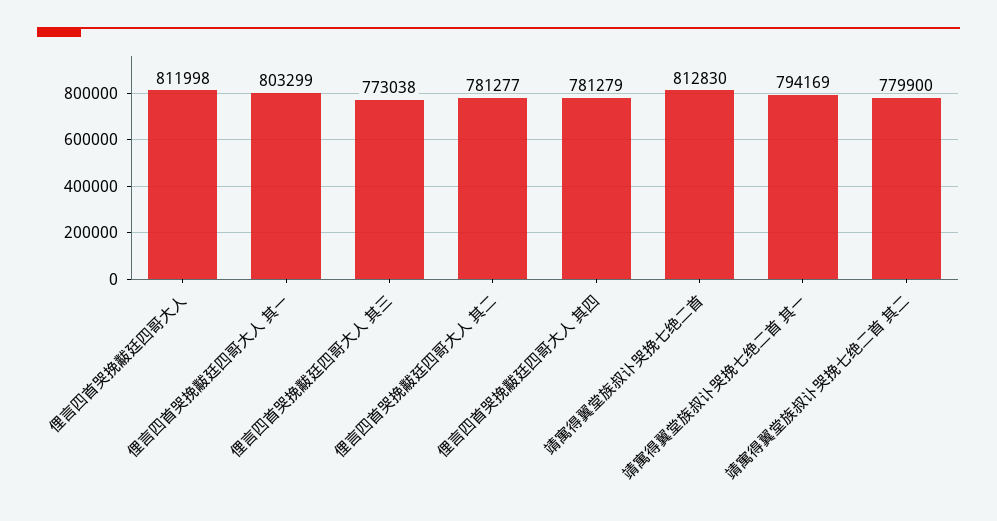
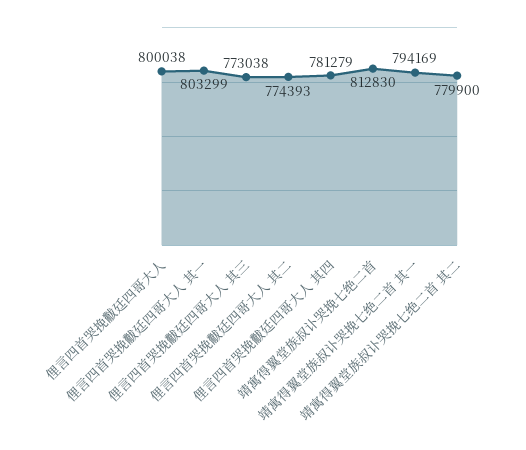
  {
-   "俚言四首哭挽黻廷四哥大人": 811998,
+   "俚言四首哭挽黻廷四哥大人": 800038,
    "俚言四首哭挽黻廷四哥大人 其一": 803299,
    "俚言四首哭挽黻廷四哥大人 其三": 773038,
-   "俚言四首哭挽黻廷四哥大人 其二": 781277,
+   "俚言四首哭挽黻廷四哥大人 其二": 774393,
    "俚言四首哭挽黻廷四哥大人 其四": 781279,
    "靖寓得翼堂族叔讣哭挽七绝二首": 812830,
    "靖寓得翼堂族叔讣哭挽七绝二首 其一": 794169,
    "靖寓得翼堂族叔讣哭挽七绝二首 其二": 779900
  }

